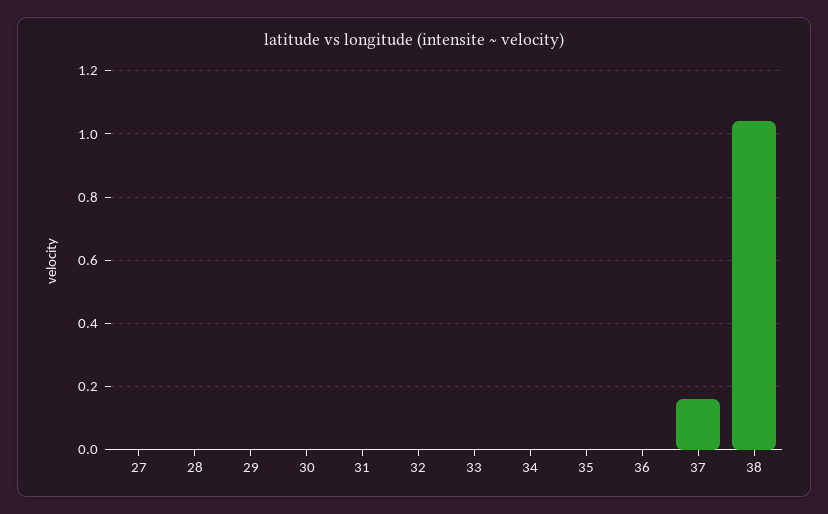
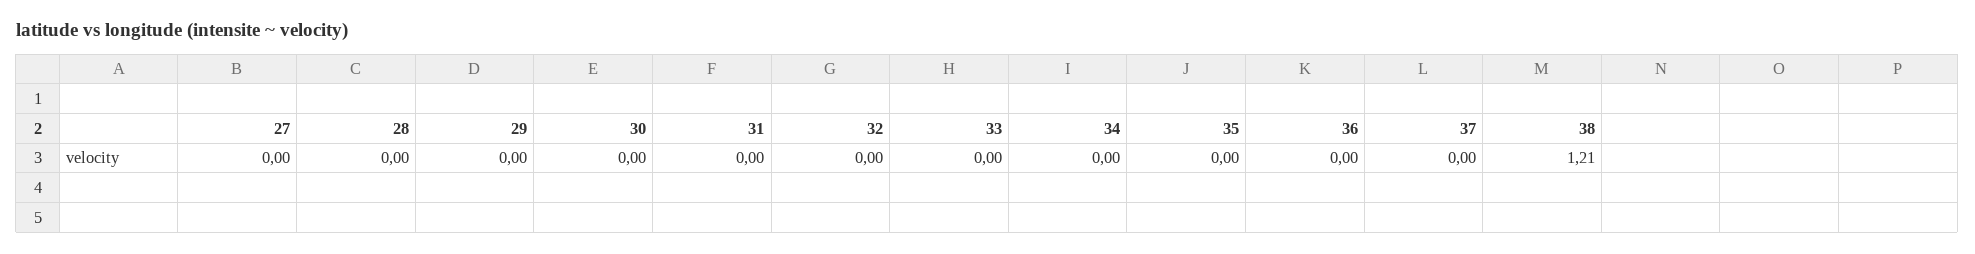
  {
    "27": 0,
    "28": 0,
    "29": 0,
    "30": 0,
    "31": 0,
    "32": 0,
    "33": 0,
    "34": 0,
    "35": 0,
    "36": 0,
-   "37": 0.15,
+   "37": 0,
-   "38": 1.05
+   "38": 1.21
  }

